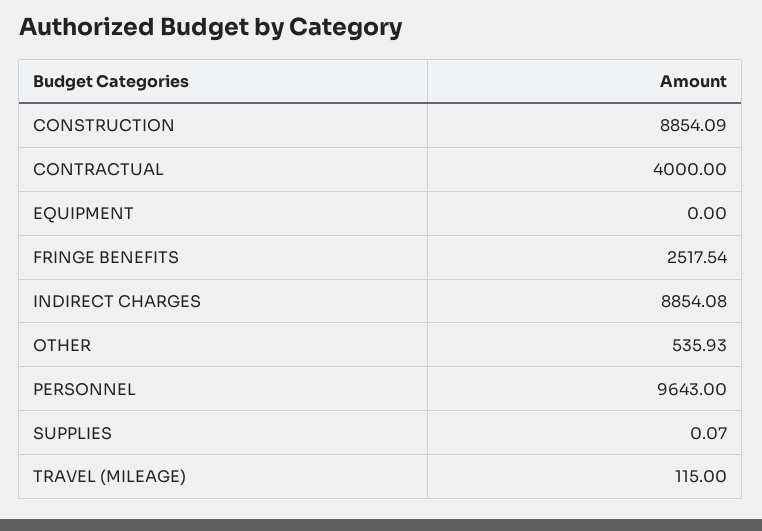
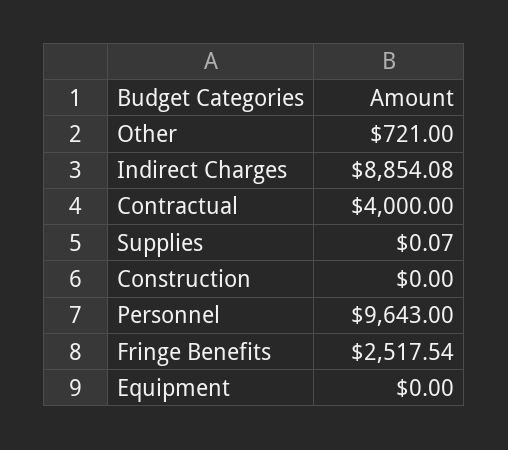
  {
-   "CONSTRUCTION": 8854.09,
+   "CONSTRUCTION": 0,
    "CONTRACTUAL": 4000,
    "EQUIPMENT": 0,
    "FRINGE BENEFITS": 2517.54,
    "INDIRECT CHARGES": 8854.08,
-   "OTHER": 535.93,
+   "OTHER": 721,
    "PERSONNEL": 9643,
-   "SUPPLIES": 0.07,
+   "SUPPLIES": 0.07
-   "TRAVEL (MILEAGE)": 115
  }

